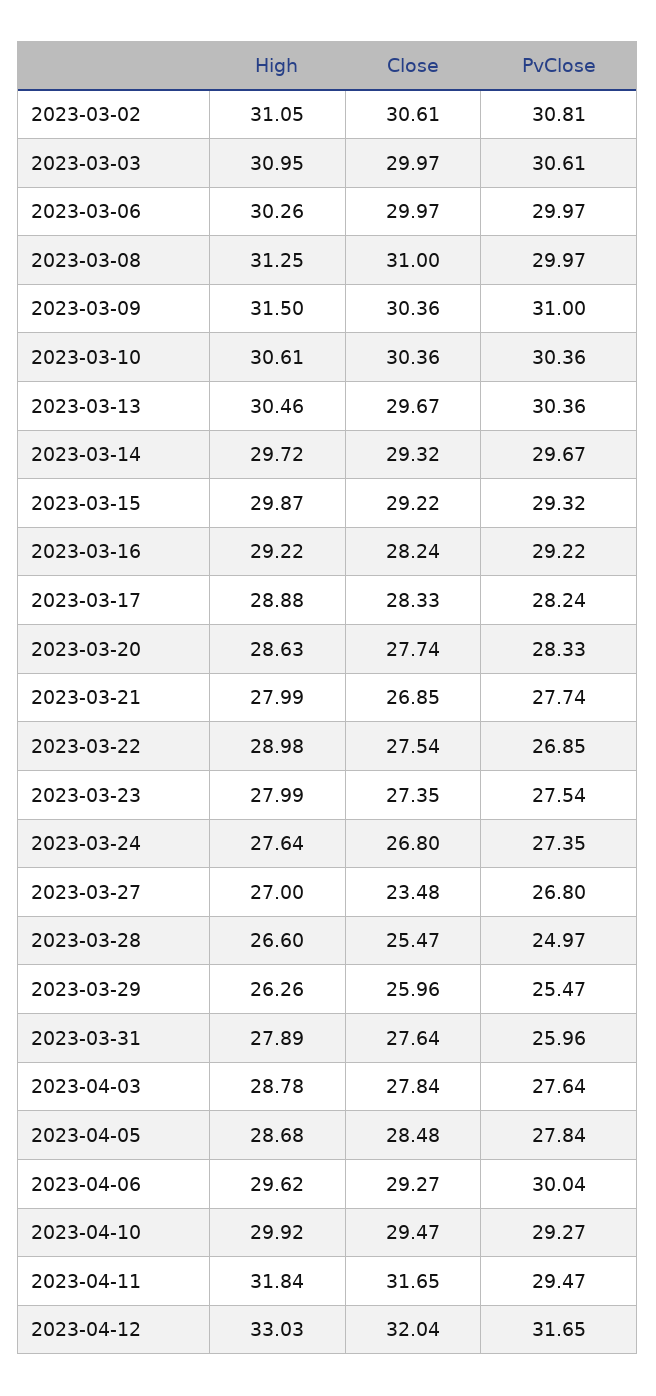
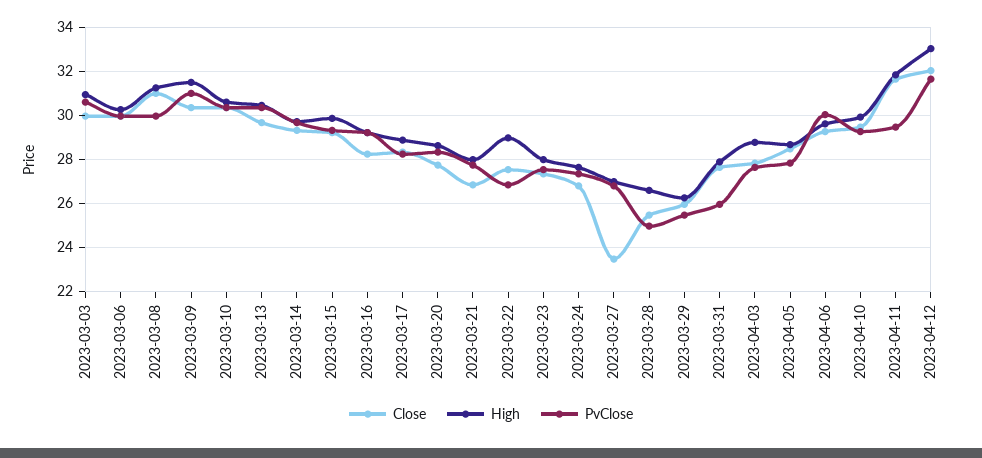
  {
    "High": {
-     "2023-03-02": 31.05,
      "2023-03-03": 30.95,
      "2023-03-06": 30.26,
      "2023-03-08": 31.25,
      "2023-03-09": 31.5,
      "2023-03-10": 30.61,
      "2023-03-13": 30.46,
      "2023-03-14": 29.72,
      "2023-03-15": 29.87,
      "2023-03-16": 29.22,
      "2023-03-17": 28.88,
      "2023-03-20": 28.63,
      "2023-03-21": 27.99,
      "2023-03-22": 28.98,
      "2023-03-23": 27.99,
      "2023-03-24": 27.64,
      "2023-03-27": 27,
      "2023-03-28": 26.6,
      "2023-03-29": 26.26,
      "2023-03-31": 27.89,
      "2023-04-03": 28.78,
      "2023-04-05": 28.68,
      "2023-04-06": 29.62,
      "2023-04-10": 29.92,
      "2023-04-11": 31.84,
      "2023-04-12": 33.03
    },
    "Close": {
-     "2023-03-02": 30.61,
      "2023-03-03": 29.97,
      "2023-03-06": 29.97,
      "2023-03-08": 31,
      "2023-03-09": 30.36,
      "2023-03-10": 30.36,
      "2023-03-13": 29.67,
      "2023-03-14": 29.32,
      "2023-03-15": 29.22,
      "2023-03-16": 28.24,
      "2023-03-17": 28.33,
      "2023-03-20": 27.74,
      "2023-03-21": 26.85,
      "2023-03-22": 27.54,
      "2023-03-23": 27.35,
      "2023-03-24": 26.8,
      "2023-03-27": 23.48,
      "2023-03-28": 25.47,
      "2023-03-29": 25.96,
      "2023-03-31": 27.64,
      "2023-04-03": 27.84,
      "2023-04-05": 28.48,
      "2023-04-06": 29.27,
      "2023-04-10": 29.47,
      "2023-04-11": 31.65,
      "2023-04-12": 32.04
    },
    "PvClose": {
-     "2023-03-02": 30.81,
      "2023-03-03": 30.61,
      "2023-03-06": 29.97,
      "2023-03-08": 29.97,
      "2023-03-09": 31,
      "2023-03-10": 30.36,
      "2023-03-13": 30.36,
      "2023-03-14": 29.67,
      "2023-03-15": 29.32,
      "2023-03-16": 29.22,
      "2023-03-17": 28.24,
      "2023-03-20": 28.33,
      "2023-03-21": 27.74,
      "2023-03-22": 26.85,
      "2023-03-23": 27.54,
      "2023-03-24": 27.35,
      "2023-03-27": 26.8,
      "2023-03-28": 24.97,
      "2023-03-29": 25.47,
      "2023-03-31": 25.96,
      "2023-04-03": 27.64,
      "2023-04-05": 27.84,
      "2023-04-06": 30.04,
      "2023-04-10": 29.27,
      "2023-04-11": 29.47,
      "2023-04-12": 31.65
    }
  }

